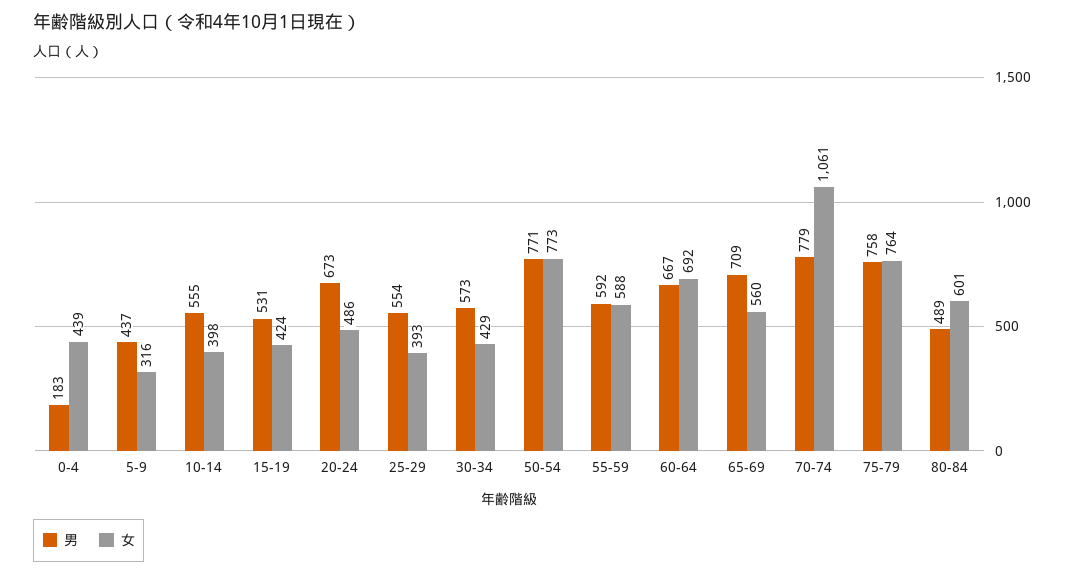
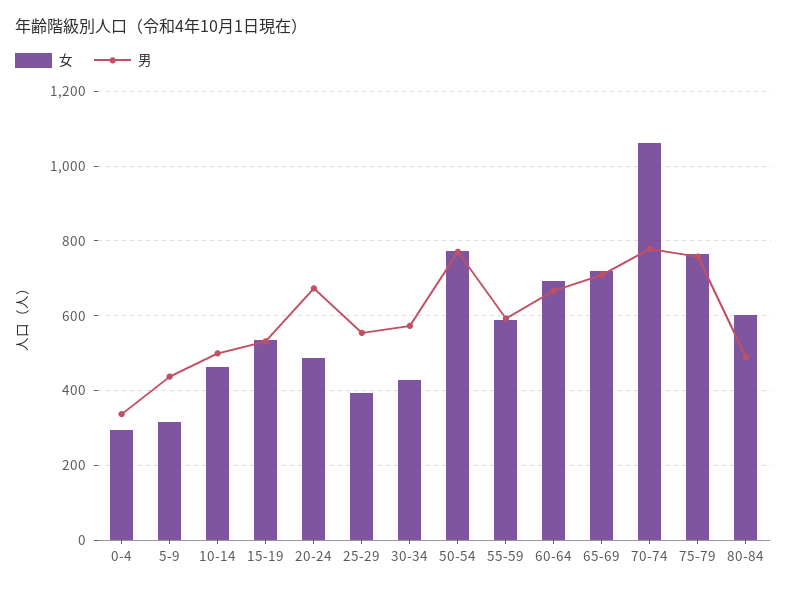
  {
    "男": {
-     "0-4": 183,
+     "0-4": 340,
      "5-9": 437,
-     "10-14": 555,
+     "10-14": 500,
      "15-19": 531,
      "20-24": 673,
      "25-29": 554,
      "30-34": 573,
      "50-54": 771,
      "55-59": 592,
      "60-64": 667,
      "65-69": 709,
      "70-74": 779,
      "75-79": 758,
      "80-84": 489
    },
    "女": {
-     "0-4": 439,
+     "0-4": 300,
      "5-9": 316,
-     "10-14": 398,
+     "10-14": 460,
-     "15-19": 424,
+     "15-19": 540,
      "20-24": 486,
      "25-29": 393,
      "30-34": 429,
      "50-54": 773,
      "55-59": 588,
      "60-64": 692,
-     "65-69": 560,
+     "65-69": 720,
      "70-74": 1061,
      "75-79": 764,
      "80-84": 601
    }
  }

